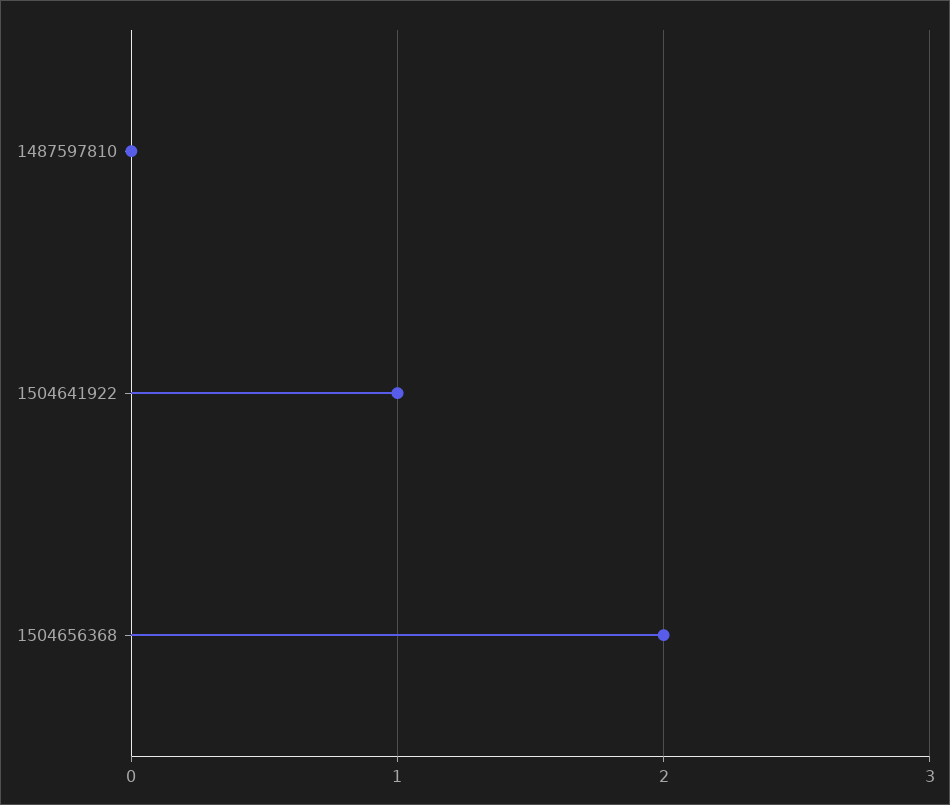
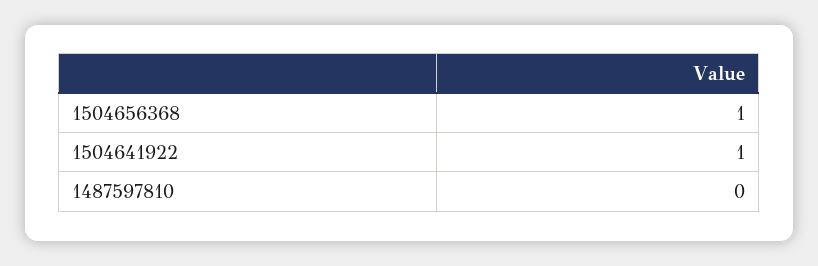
  {
    "1487597810": 0,
    "1504641922": 1,
-   "1504656368": 2
+   "1504656368": 1
  }

